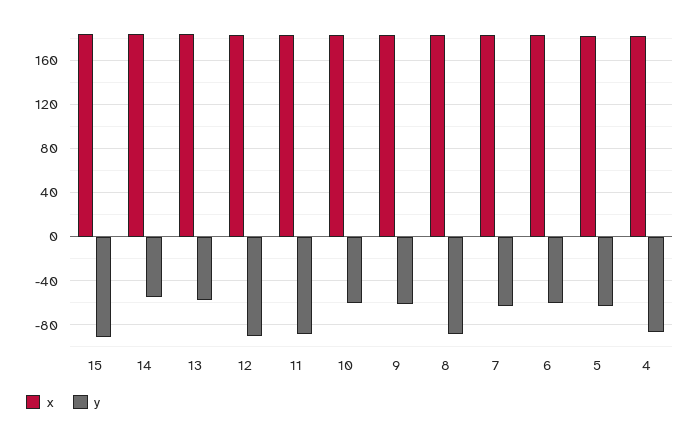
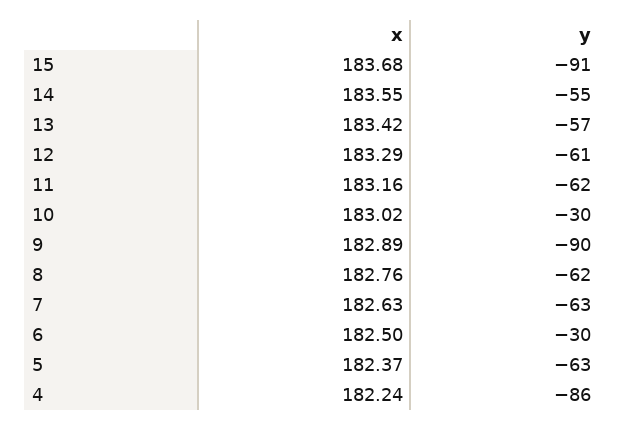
  {
    "x": {
      "15": 183.68,
      "14": 183.55,
      "13": 183.42,
      "12": 183.29,
      "11": 183.16,
      "10": 183.02,
      "9": 182.89,
      "8": 182.76,
      "7": 182.63,
      "6": 182.5,
      "5": 182.37,
      "4": 182.24
    },
    "y": {
      "15": -91,
      "14": -55,
      "13": -57,
-     "12": -90,
+     "12": -61,
-     "11": -90,
+     "11": -62,
-     "10": -60,
+     "10": -30,
-     "9": -60,
+     "9": -90,
-     "8": -90,
+     "8": -62,
      "7": -63,
-     "6": -60,
+     "6": -30,
      "5": -63,
      "4": -86
    }
  }

